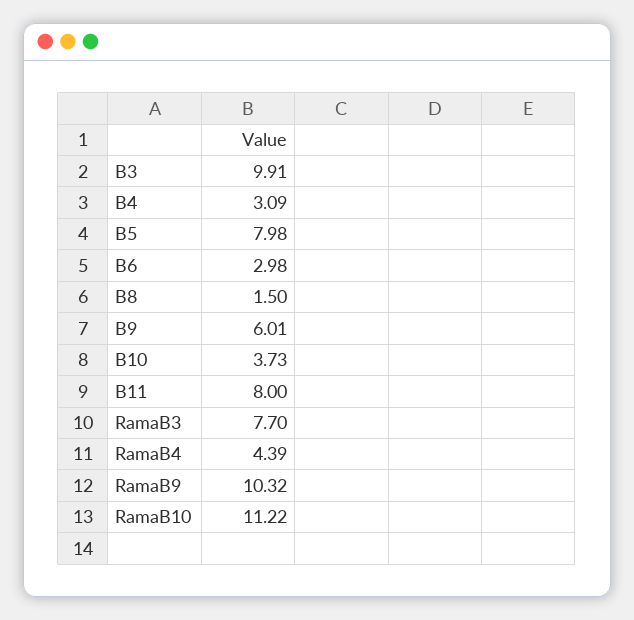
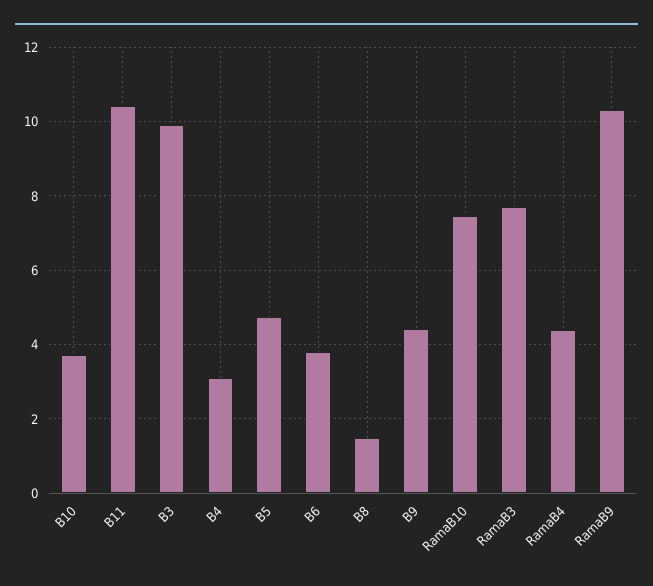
  {
    "B3": 9.91,
    "B4": 3.09,
-   "B5": 7.98,
+   "B5": 4.8,
-   "B6": 2.98,
+   "B6": 3.8,
    "B8": 1.5,
-   "B9": 6.01,
+   "B9": 4.4,
    "B10": 3.73,
-   "B11": 8,
+   "B11": 10.4,
    "RamaB3": 7.7,
    "RamaB4": 4.39,
    "RamaB9": 10.32,
-   "RamaB10": 11.22
+   "RamaB10": 7.4
  }

